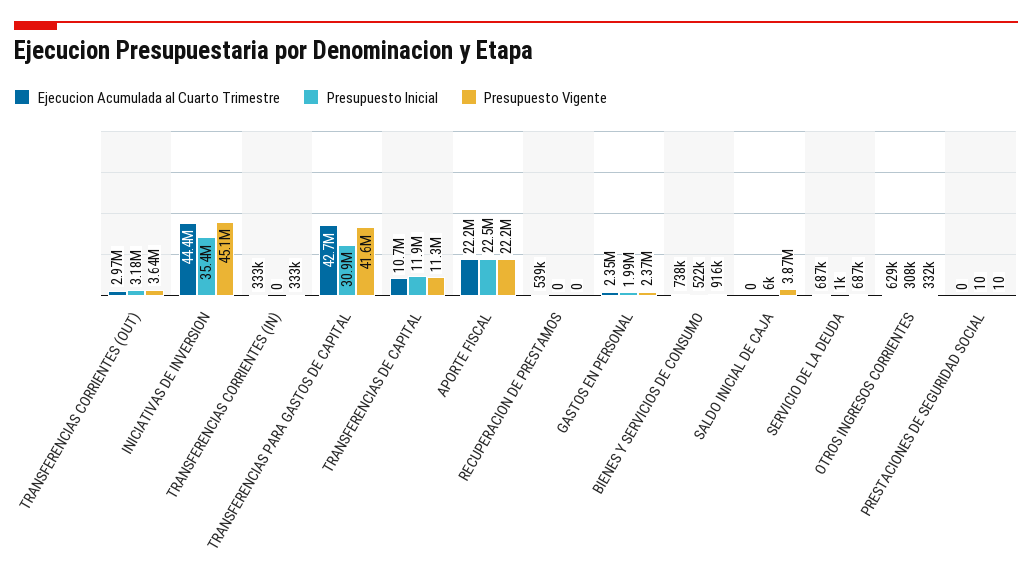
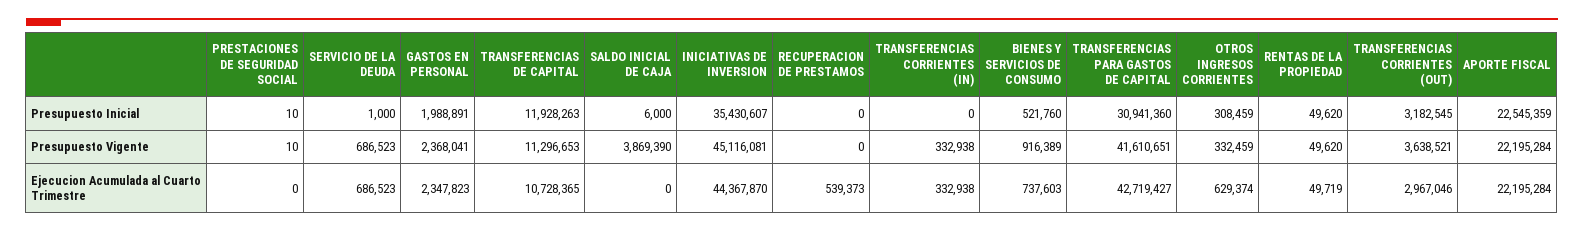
  {
    "Ejecucion Acumulada al Cuarto Trimestre": {
      "TRANSFERENCIAS CORRIENTES (OUT)": 2967046,
      "INICIATIVAS DE INVERSION": 44367870,
      "TRANSFERENCIAS CORRIENTES (IN)": 332938,
      "TRANSFERENCIAS PARA GASTOS DE CAPITAL": 42719427,
      "TRANSFERENCIAS DE CAPITAL": 10728365,
      "APORTE FISCAL": 22195284,
      "RECUPERACION DE PRESTAMOS": 539373,
      "GASTOS EN PERSONAL": 2347823,
      "BIENES Y SERVICIOS DE CONSUMO": 737603,
      "SALDO INICIAL DE CAJA": 0,
      "SERVICIO DE LA DEUDA": 686523,
      "OTROS INGRESOS CORRIENTES": 629374,
-     "PRESTACIONES DE SEGURIDAD SOCIAL": 0
+     "PRESTACIONES DE SEGURIDAD SOCIAL": 0,
+     "RENTAS DE LA PROPIEDAD": 49719
    },
    "Presupuesto Inicial": {
      "TRANSFERENCIAS CORRIENTES (OUT)": 3182545,
      "INICIATIVAS DE INVERSION": 35430607,
      "TRANSFERENCIAS CORRIENTES (IN)": 0,
      "TRANSFERENCIAS PARA GASTOS DE CAPITAL": 30941360,
      "TRANSFERENCIAS DE CAPITAL": 11928263,
      "APORTE FISCAL": 22545359,
      "RECUPERACION DE PRESTAMOS": 0,
      "GASTOS EN PERSONAL": 1988891,
      "BIENES Y SERVICIOS DE CONSUMO": 521760,
      "SALDO INICIAL DE CAJA": 6000,
      "SERVICIO DE LA DEUDA": 1000,
      "OTROS INGRESOS CORRIENTES": 308459,
-     "PRESTACIONES DE SEGURIDAD SOCIAL": 10
+     "PRESTACIONES DE SEGURIDAD SOCIAL": 10,
+     "RENTAS DE LA PROPIEDAD": 49620
    },
    "Presupuesto Vigente": {
      "TRANSFERENCIAS CORRIENTES (OUT)": 3638521,
      "INICIATIVAS DE INVERSION": 45116081,
      "TRANSFERENCIAS CORRIENTES (IN)": 332938,
      "TRANSFERENCIAS PARA GASTOS DE CAPITAL": 41610651,
      "TRANSFERENCIAS DE CAPITAL": 11296653,
      "APORTE FISCAL": 22195284,
      "RECUPERACION DE PRESTAMOS": 0,
      "GASTOS EN PERSONAL": 2368041,
      "BIENES Y SERVICIOS DE CONSUMO": 916389,
      "SALDO INICIAL DE CAJA": 3869390,
      "SERVICIO DE LA DEUDA": 686523,
      "OTROS INGRESOS CORRIENTES": 332459,
-     "PRESTACIONES DE SEGURIDAD SOCIAL": 10
+     "PRESTACIONES DE SEGURIDAD SOCIAL": 10,
+     "RENTAS DE LA PROPIEDAD": 49620
    }
  }

